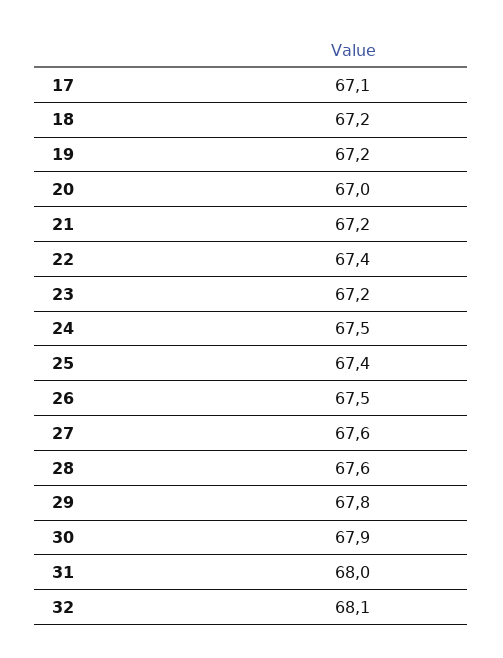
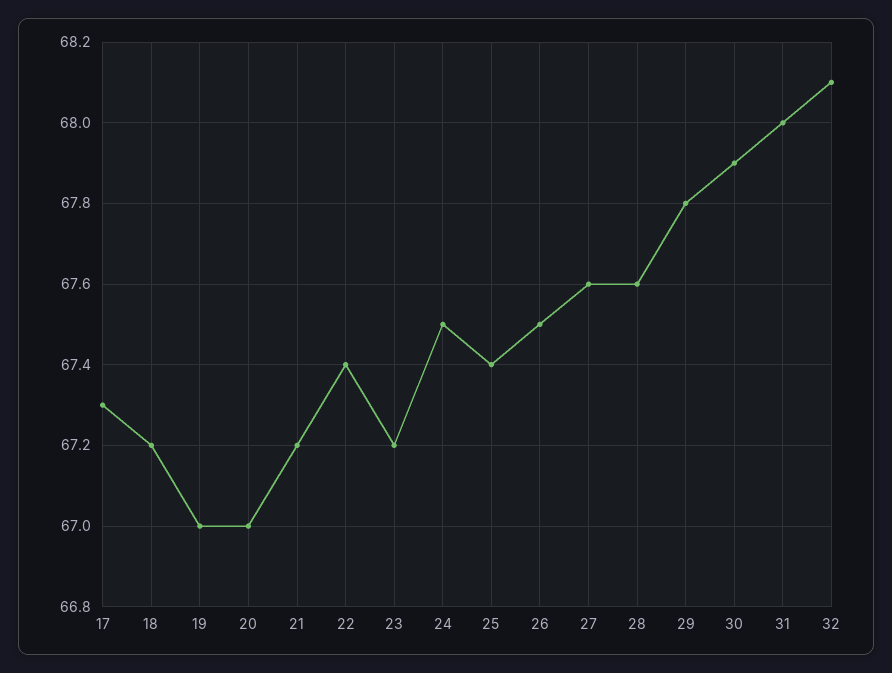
  {
-   "17": 67.1,
+   "17": 67.3,
    "18": 67.2,
-   "19": 67.2,
+   "19": 67,
    "20": 67,
    "21": 67.2,
    "22": 67.4,
    "23": 67.2,
    "24": 67.5,
    "25": 67.4,
    "26": 67.5,
    "27": 67.6,
    "28": 67.6,
    "29": 67.8,
    "30": 67.9,
    "31": 68,
    "32": 68.1
  }

